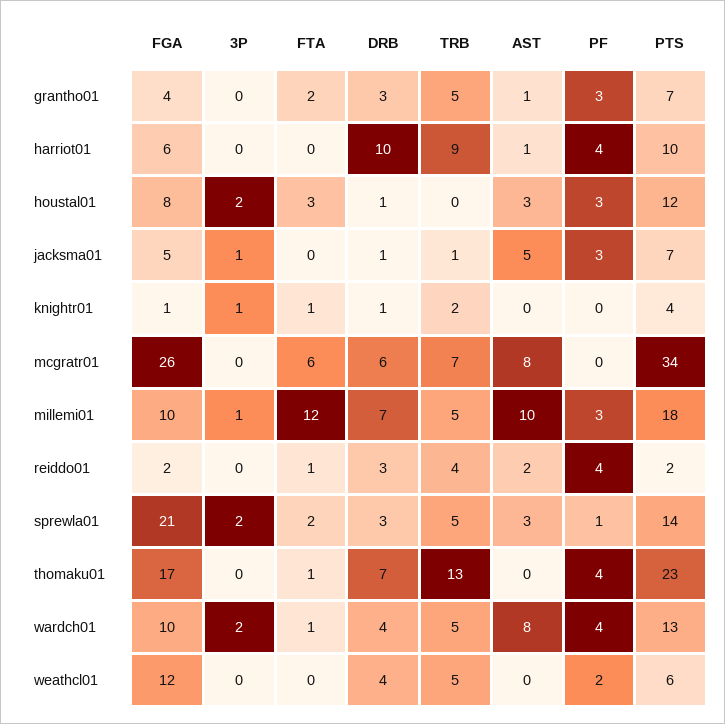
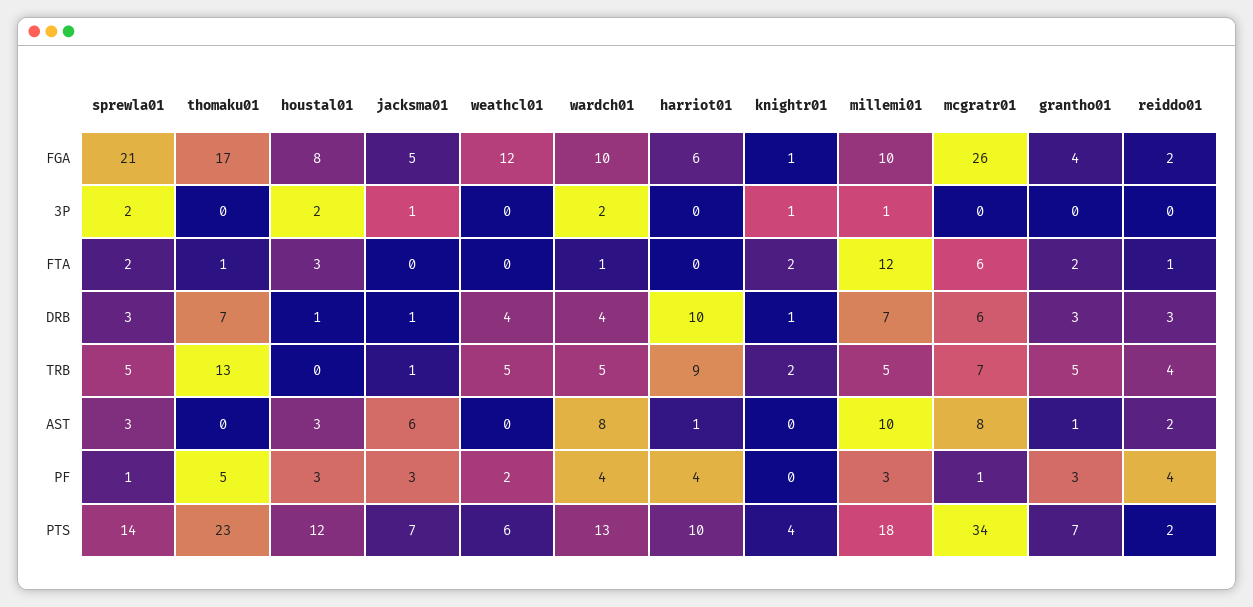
  {
    "FGA": {
      "grantho01": 4,
      "harriot01": 6,
      "houstal01": 8,
      "jacksma01": 5,
      "knightr01": 1,
      "mcgratr01": 26,
      "millemi01": 10,
      "reiddo01": 2,
      "sprewla01": 21,
      "thomaku01": 17,
      "wardch01": 10,
      "weathcl01": 12
    },
    "3P": {
      "grantho01": 0,
      "harriot01": 0,
      "houstal01": 2,
      "jacksma01": 1,
      "knightr01": 1,
      "mcgratr01": 0,
      "millemi01": 1,
      "reiddo01": 0,
      "sprewla01": 2,
      "thomaku01": 0,
      "wardch01": 2,
      "weathcl01": 0
    },
    "FTA": {
      "grantho01": 2,
      "harriot01": 0,
      "houstal01": 3,
      "jacksma01": 0,
-     "knightr01": 1,
+     "knightr01": 2,
      "mcgratr01": 6,
      "millemi01": 12,
      "reiddo01": 1,
      "sprewla01": 2,
      "thomaku01": 1,
      "wardch01": 1,
      "weathcl01": 0
    },
    "DRB": {
      "grantho01": 3,
      "harriot01": 10,
      "houstal01": 1,
      "jacksma01": 1,
      "knightr01": 1,
      "mcgratr01": 6,
      "millemi01": 7,
      "reiddo01": 3,
      "sprewla01": 3,
      "thomaku01": 7,
      "wardch01": 4,
      "weathcl01": 4
    },
    "TRB": {
      "grantho01": 5,
      "harriot01": 9,
      "houstal01": 0,
      "jacksma01": 1,
      "knightr01": 2,
      "mcgratr01": 7,
      "millemi01": 5,
      "reiddo01": 4,
      "sprewla01": 5,
      "thomaku01": 13,
      "wardch01": 5,
      "weathcl01": 5
    },
    "AST": {
      "grantho01": 1,
      "harriot01": 1,
      "houstal01": 3,
-     "jacksma01": 5,
+     "jacksma01": 6,
      "knightr01": 0,
      "mcgratr01": 8,
      "millemi01": 10,
      "reiddo01": 2,
      "sprewla01": 3,
      "thomaku01": 0,
      "wardch01": 8,
      "weathcl01": 0
    },
    "PF": {
      "grantho01": 3,
      "harriot01": 4,
      "houstal01": 3,
      "jacksma01": 3,
      "knightr01": 0,
-     "mcgratr01": 0,
+     "mcgratr01": 1,
      "millemi01": 3,
      "reiddo01": 4,
      "sprewla01": 1,
-     "thomaku01": 4,
+     "thomaku01": 5,
      "wardch01": 4,
      "weathcl01": 2
    },
    "PTS": {
      "grantho01": 7,
      "harriot01": 10,
      "houstal01": 12,
      "jacksma01": 7,
      "knightr01": 4,
      "mcgratr01": 34,
      "millemi01": 18,
      "reiddo01": 2,
      "sprewla01": 14,
      "thomaku01": 23,
      "wardch01": 13,
      "weathcl01": 6
    }
  }

